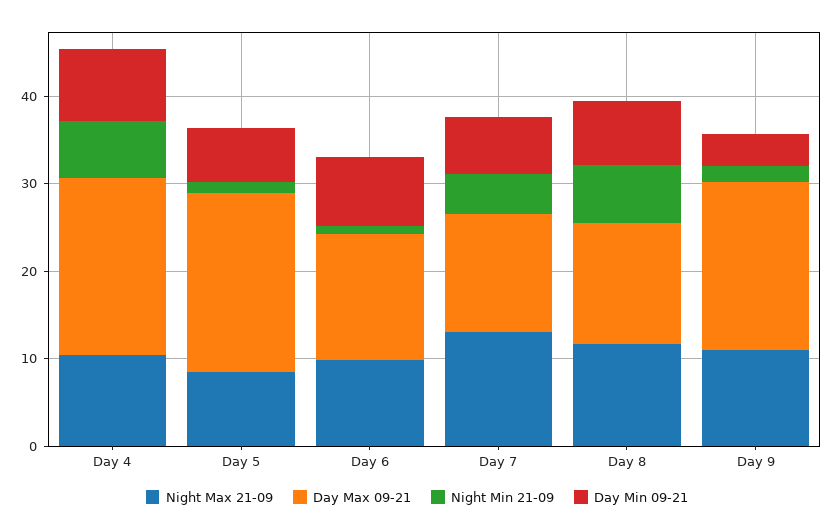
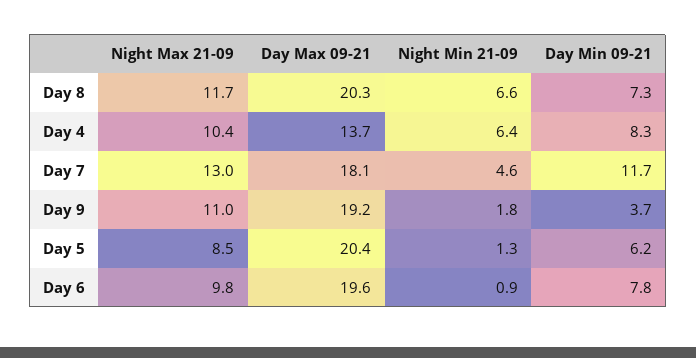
  {
    "Night Max 21-09": {
      "Day 4": 10.4,
      "Day 5": 8.5,
      "Day 6": 9.8,
      "Day 7": 13,
      "Day 8": 11.7,
      "Day 9": 11
    },
    "Day Max 09-21": {
-     "Day 4": 20,
+     "Day 4": 13.7,
      "Day 5": 20.4,
-     "Day 6": 14,
+     "Day 6": 19.6,
-     "Day 7": 14,
+     "Day 7": 18.1,
-     "Day 8": 14,
+     "Day 8": 20.3,
      "Day 9": 19.2
    },
    "Night Min 21-09": {
      "Day 4": 6.4,
      "Day 5": 1.3,
      "Day 6": 0.9,
      "Day 7": 4.6,
      "Day 8": 6.6,
      "Day 9": 1.8
    },
    "Day Min 09-21": {
      "Day 4": 8.3,
      "Day 5": 6.2,
      "Day 6": 7.8,
-     "Day 7": 6,
+     "Day 7": 11.7,
      "Day 8": 7.3,
      "Day 9": 3.7
    }
  }

